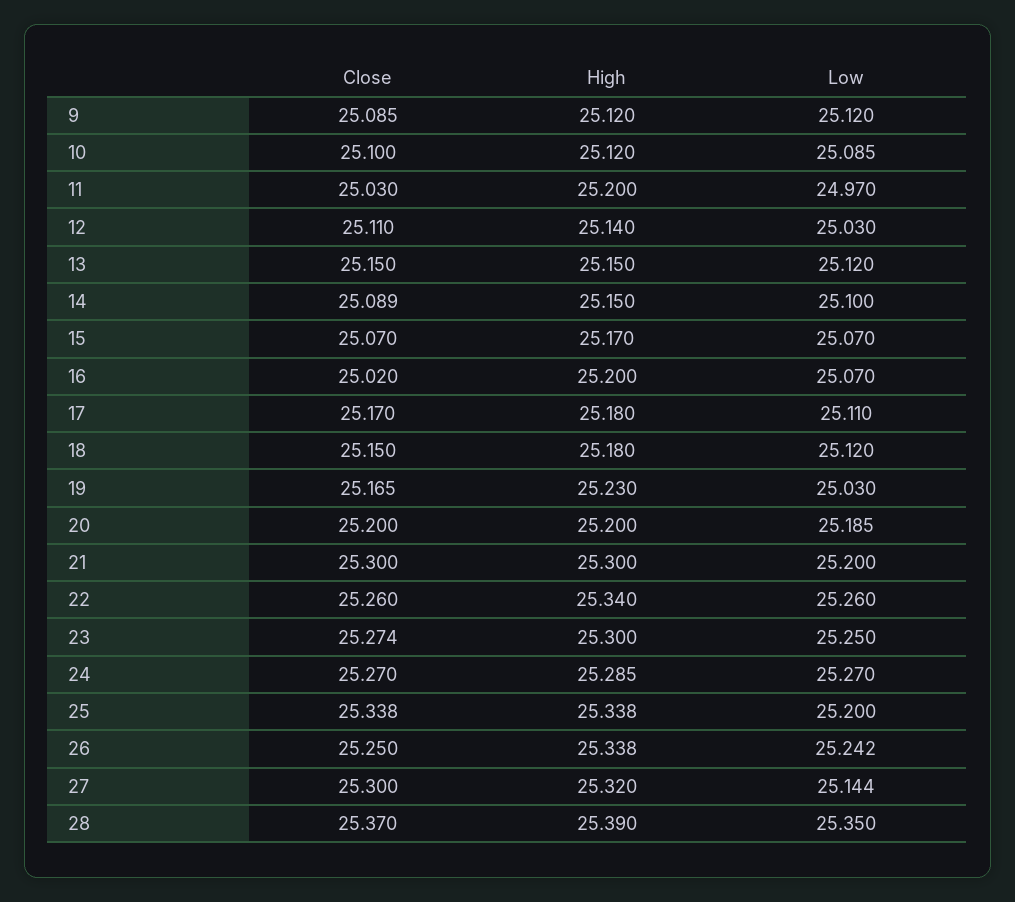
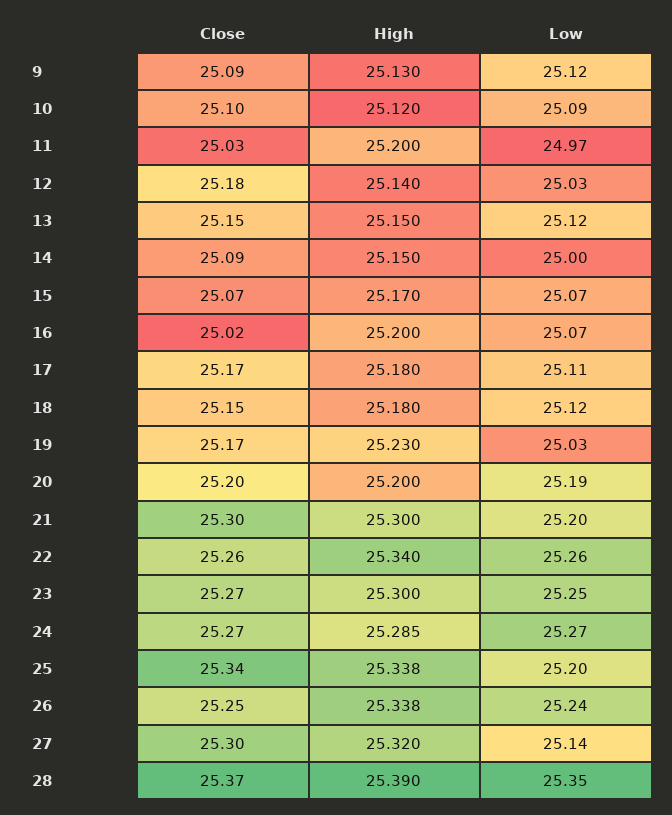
  {
    "Close": {
      "9": 25.085,
      "10": 25.1,
      "11": 25.03,
-     "12": 25.11,
+     "12": 25.18,
      "13": 25.15,
      "14": 25.089,
      "15": 25.07,
      "16": 25.02,
      "17": 25.17,
      "18": 25.15,
      "19": 25.165,
      "20": 25.2,
      "21": 25.3,
      "22": 25.26,
      "23": 25.274,
      "24": 25.27,
      "25": 25.338,
      "26": 25.25,
      "27": 25.3,
      "28": 25.37
    },
    "High": {
-     "9": 25.12,
+     "9": 25.13,
      "10": 25.12,
      "11": 25.2,
      "12": 25.14,
      "13": 25.15,
      "14": 25.15,
      "15": 25.17,
      "16": 25.2,
      "17": 25.18,
      "18": 25.18,
      "19": 25.23,
      "20": 25.2,
      "21": 25.3,
      "22": 25.34,
      "23": 25.3,
      "24": 25.285,
      "25": 25.338,
      "26": 25.338,
      "27": 25.32,
      "28": 25.39
    },
    "Low": {
      "9": 25.12,
      "10": 25.085,
      "11": 24.97,
      "12": 25.03,
      "13": 25.12,
-     "14": 25.1,
+     "14": 25,
      "15": 25.07,
      "16": 25.07,
      "17": 25.11,
      "18": 25.12,
      "19": 25.03,
      "20": 25.185,
      "21": 25.2,
      "22": 25.26,
      "23": 25.25,
      "24": 25.27,
      "25": 25.2,
      "26": 25.242,
      "27": 25.144,
      "28": 25.35
    }
  }

